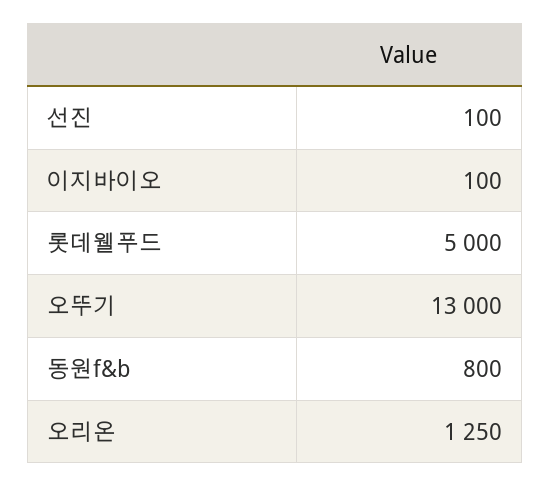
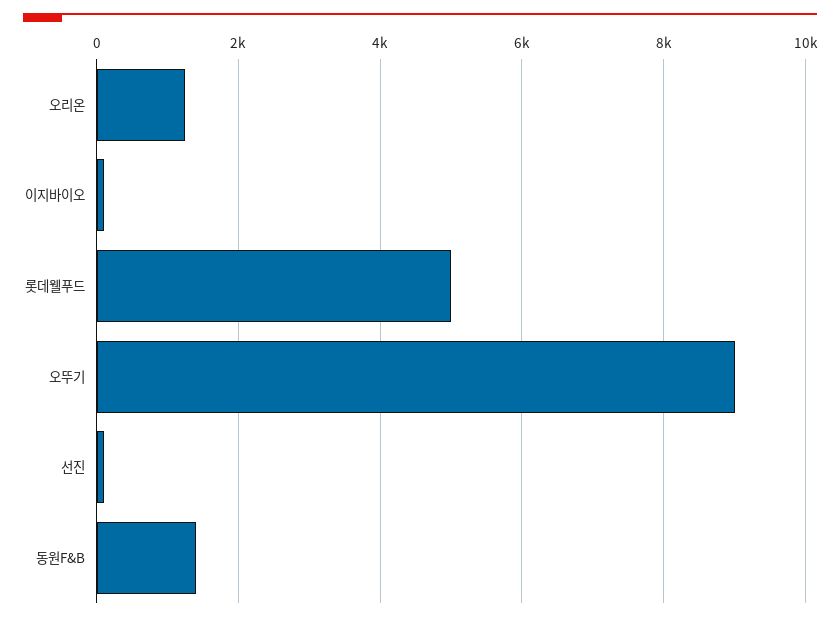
  {
    "선진": 100,
    "이지바이오": 100,
    "롯데웰푸드": 5000,
-   "오뚜기": 13000,
+   "오뚜기": 9000,
-   "동원f&b": 800,
+   "동원f&b": 1400,
    "오리온": 1250
  }

